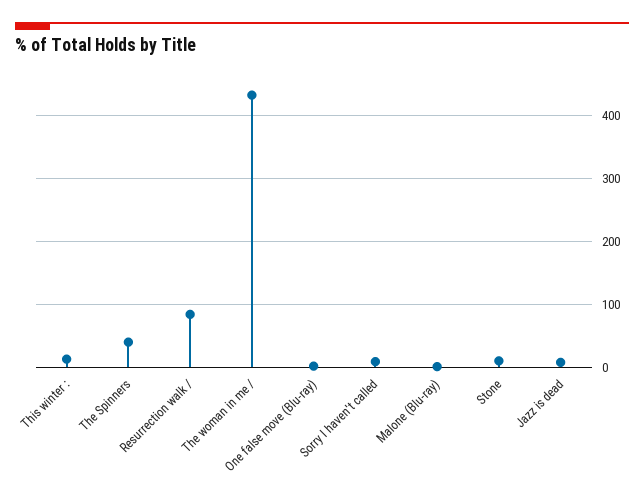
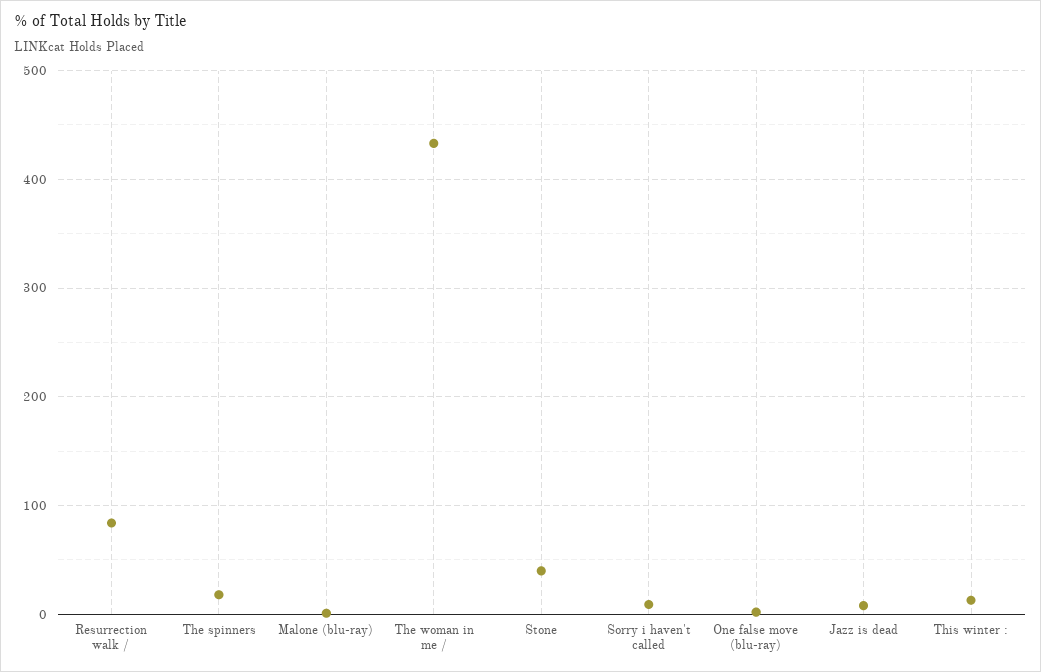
  {
    "This winter :": 10,
-   "The Spinners": 40,
+   "The Spinners": 20,
    "Resurrection walk /": 80,
    "The woman in me /": 430,
    "One false move (Blu-ray)": 0,
    "Sorry I haven't called": 10,
    "Malone (Blu-ray)": 0,
-   "Stone": 10,
+   "Stone": 40,
    "Jazz is dead": 10
  }

